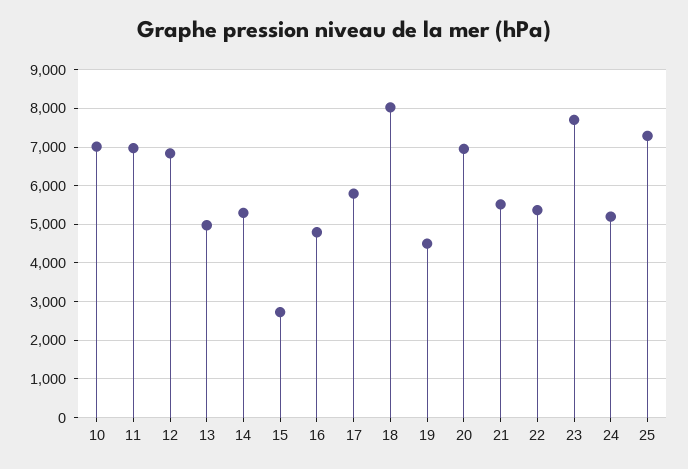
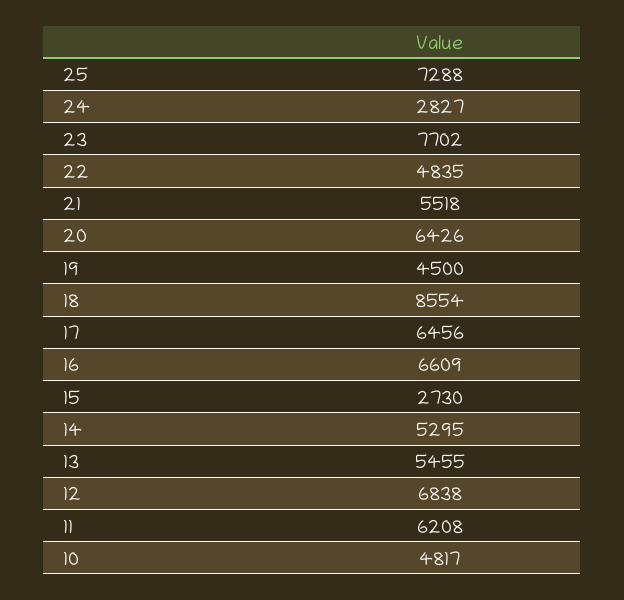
  {
-   "10": 7000,
+   "10": 4817,
-   "11": 7000,
+   "11": 6208,
    "12": 6838,
-   "13": 5000,
+   "13": 5455,
    "14": 5295,
    "15": 2730,
-   "16": 4800,
+   "16": 6609,
-   "17": 5800,
+   "17": 6456,
-   "18": 8000,
+   "18": 8554,
    "19": 4500,
-   "20": 7000,
+   "20": 6426,
    "21": 5518,
-   "22": 5400,
+   "22": 4835,
    "23": 7702,
-   "24": 5200,
+   "24": 2827,
    "25": 7288
  }

